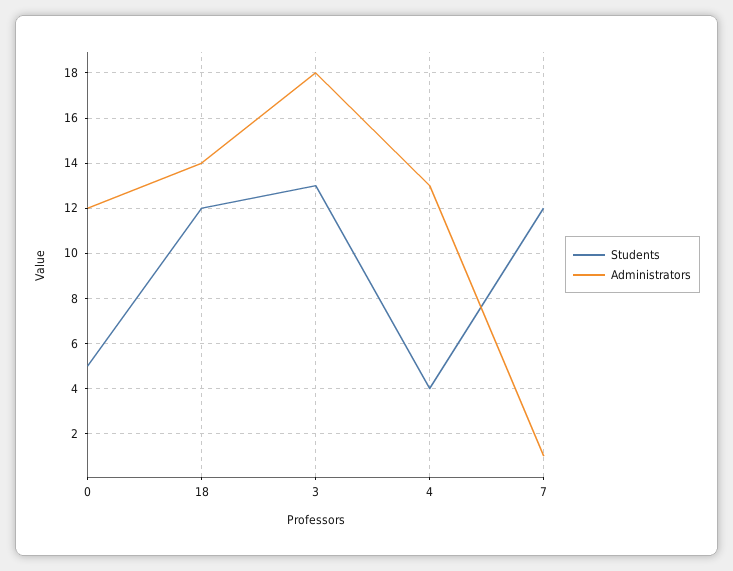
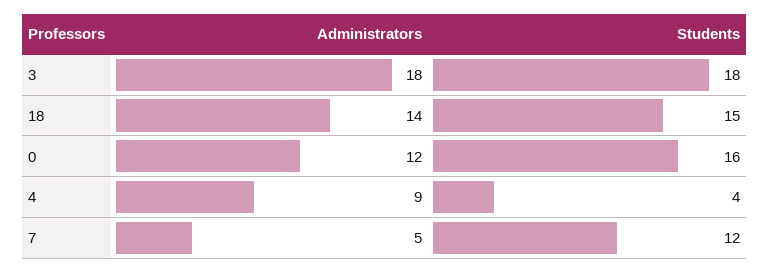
  {
    "Students": {
-     "0": 5,
+     "0": 16,
-     "18": 12,
+     "18": 15,
-     "3": 13,
+     "3": 18,
      "4": 4,
      "7": 12
    },
    "Administrators": {
      "0": 12,
      "18": 14,
      "3": 18,
-     "4": 13,
+     "4": 9,
-     "7": 1
+     "7": 5
    }
  }

